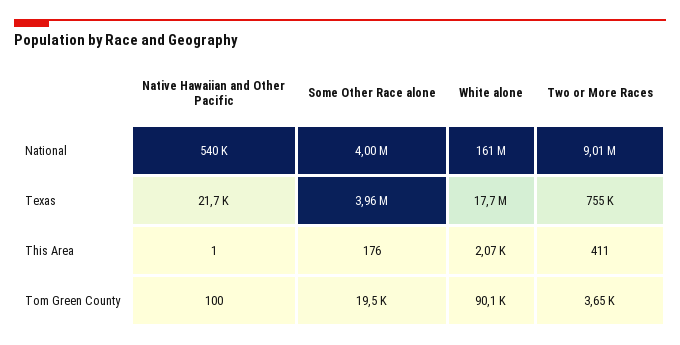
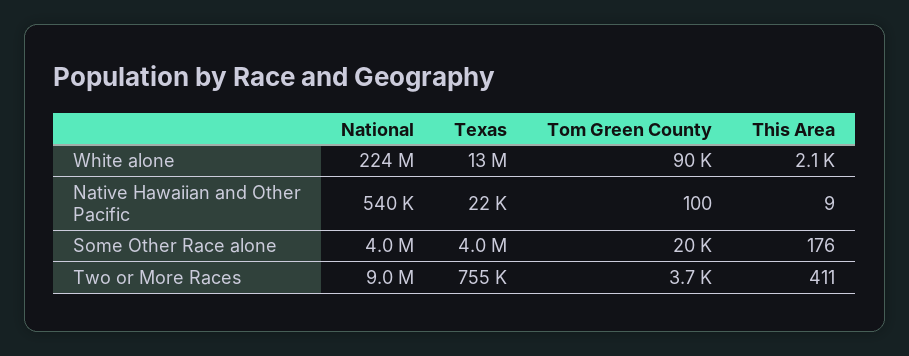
  {
    "Native Hawaiian and Other Pacific": {
      "National": 540000,
      "Texas": 21700,
-     "This Area": 1,
+     "This Area": 9,
      "Tom Green County": 100
    },
    "Some Other Race alone": {
      "National": 4000000,
      "Texas": 3960000,
      "This Area": 176,
      "Tom Green County": 19500
    },
    "White alone": {
-     "National": 161000000,
+     "National": 224000000,
-     "Texas": 17700000,
+     "Texas": 13000000,
      "This Area": 2070,
      "Tom Green County": 90100
    },
    "Two or More Races": {
      "National": 9010000,
      "Texas": 755000,
      "This Area": 411,
      "Tom Green County": 3650
    }
  }

